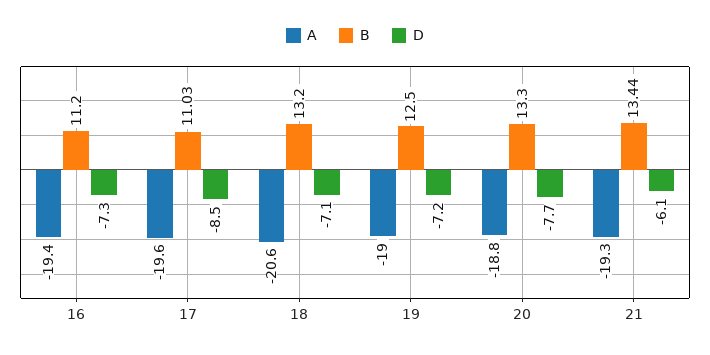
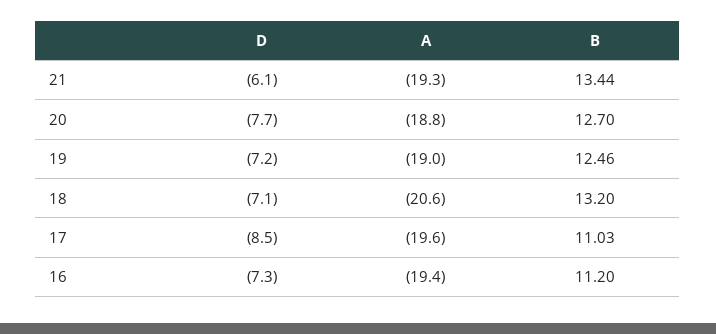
  {
    "A": {
      "16": -19.4,
      "17": -19.6,
      "18": -20.6,
      "19": -19,
      "20": -18.8,
      "21": -19.3
    },
    "B": {
      "16": 11.2,
      "17": 11.03,
      "18": 13.2,
-     "19": 12.5,
+     "19": 12.46,
-     "20": 13.3,
+     "20": 12.7,
      "21": 13.44
    },
    "D": {
      "16": -7.3,
      "17": -8.5,
      "18": -7.1,
      "19": -7.2,
      "20": -7.7,
      "21": -6.1
    }
  }

